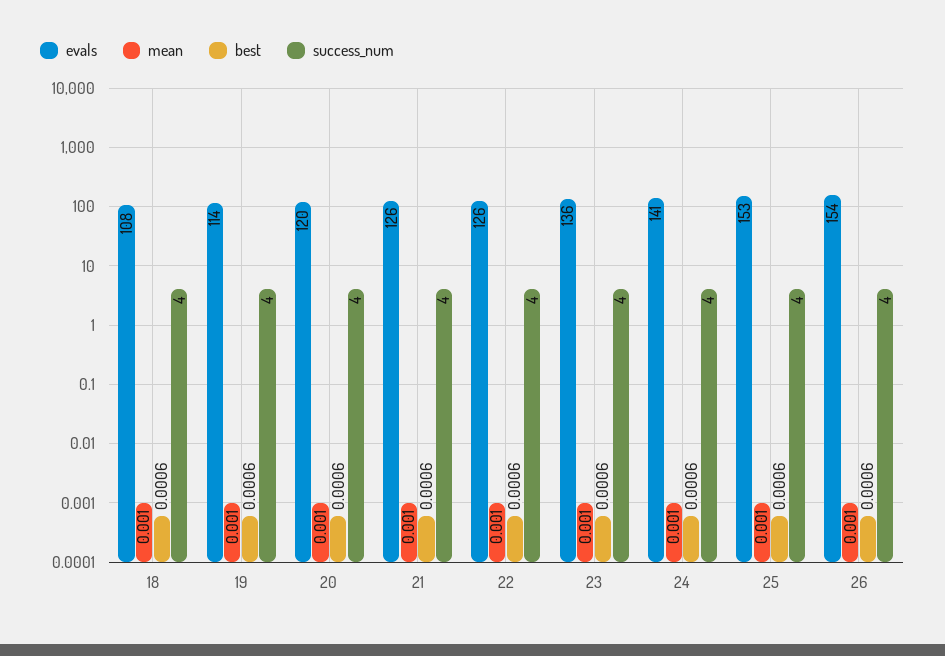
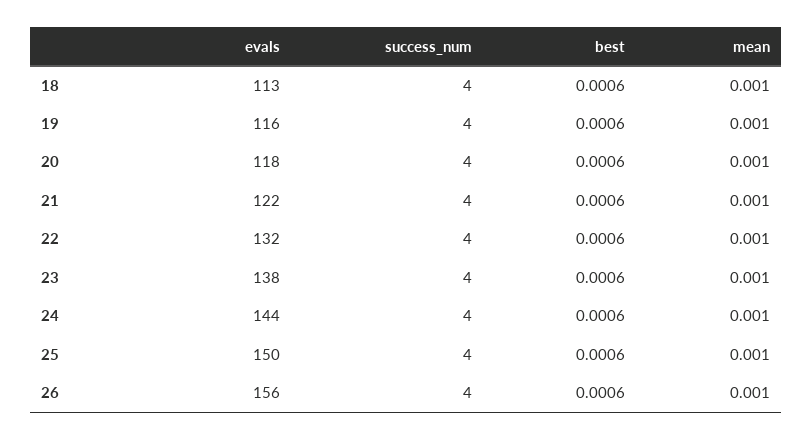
  {
    "evals": {
-     "18": 108,
+     "18": 113,
-     "19": 114,
+     "19": 116,
-     "20": 120,
+     "20": 118,
-     "21": 126,
+     "21": 122,
-     "22": 126,
+     "22": 132,
-     "23": 136,
+     "23": 138,
-     "24": 141,
+     "24": 144,
-     "25": 153,
+     "25": 150,
-     "26": 154
+     "26": 156
    },
    "mean": {
      "18": 0.001,
      "19": 0.001,
      "20": 0.001,
      "21": 0.001,
      "22": 0.001,
      "23": 0.001,
      "24": 0.001,
      "25": 0.001,
      "26": 0.001
    },
    "best": {
      "18": 0.0006,
      "19": 0.0006,
      "20": 0.0006,
      "21": 0.0006,
      "22": 0.0006,
      "23": 0.0006,
      "24": 0.0006,
      "25": 0.0006,
      "26": 0.0006
    },
    "success_num": {
      "18": 4,
      "19": 4,
      "20": 4,
      "21": 4,
      "22": 4,
      "23": 4,
      "24": 4,
      "25": 4,
      "26": 4
    }
  }

